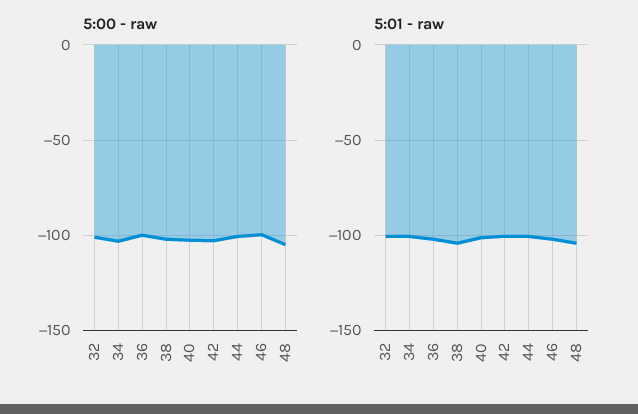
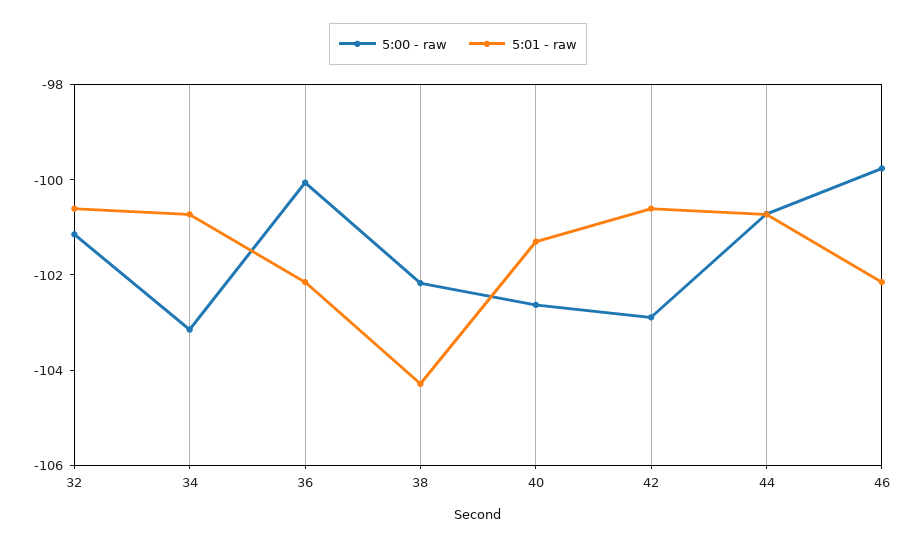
  {
    "5:00 - raw": {
      "32": -101,
      "34": -103,
      "36": -100,
      "38": -102,
      "40": -102.5,
      "42": -103,
      "44": -100.5,
-     "46": -100,
+     "46": -100
-     "48": -105
    },
    "5:01 - raw": {
      "32": -100.5,
      "34": -100.5,
      "36": -102,
      "38": -104.5,
      "40": -101.5,
      "42": -100.5,
      "44": -100.5,
-     "46": -102,
+     "46": -102
-     "48": -105
    }
  }

